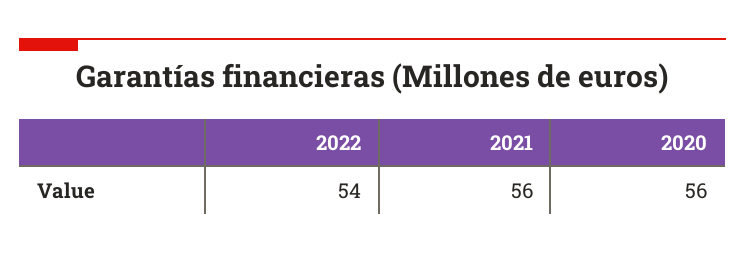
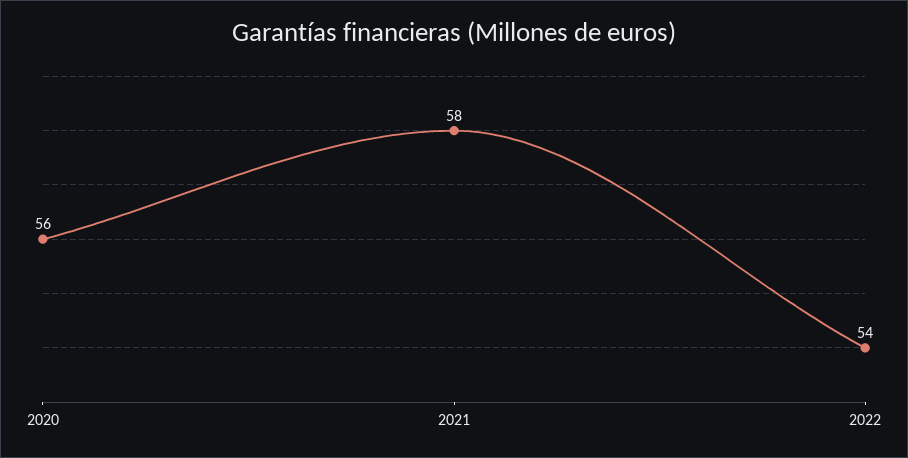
  {
    "2022": 54,
-   "2021": 56,
+   "2021": 58,
    "2020": 56
  }

